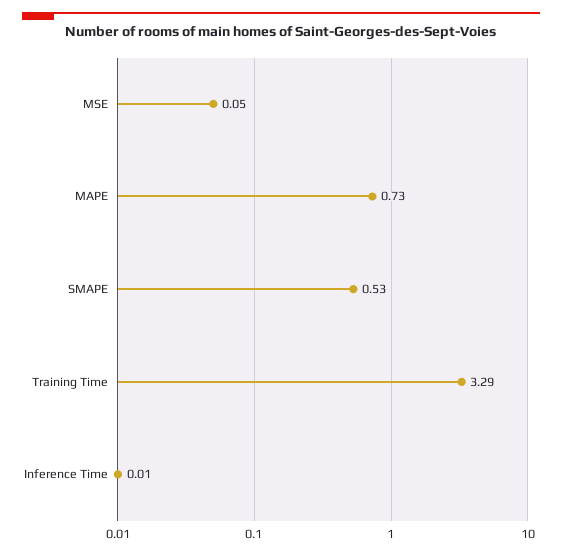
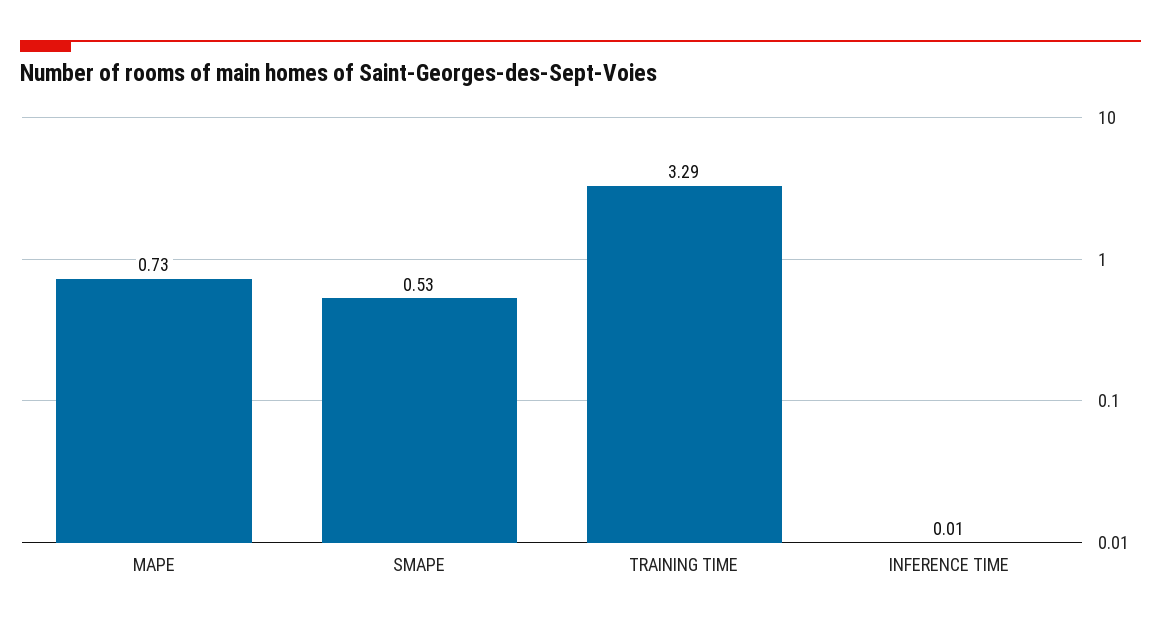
  {
-   "MSE": 0.05,
    "MAPE": 0.73,
    "SMAPE": 0.53,
    "Training Time": 3.29,
    "Inference Time": 0.01
  }

